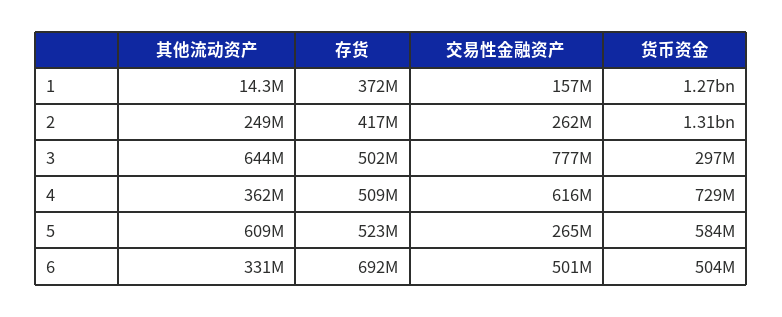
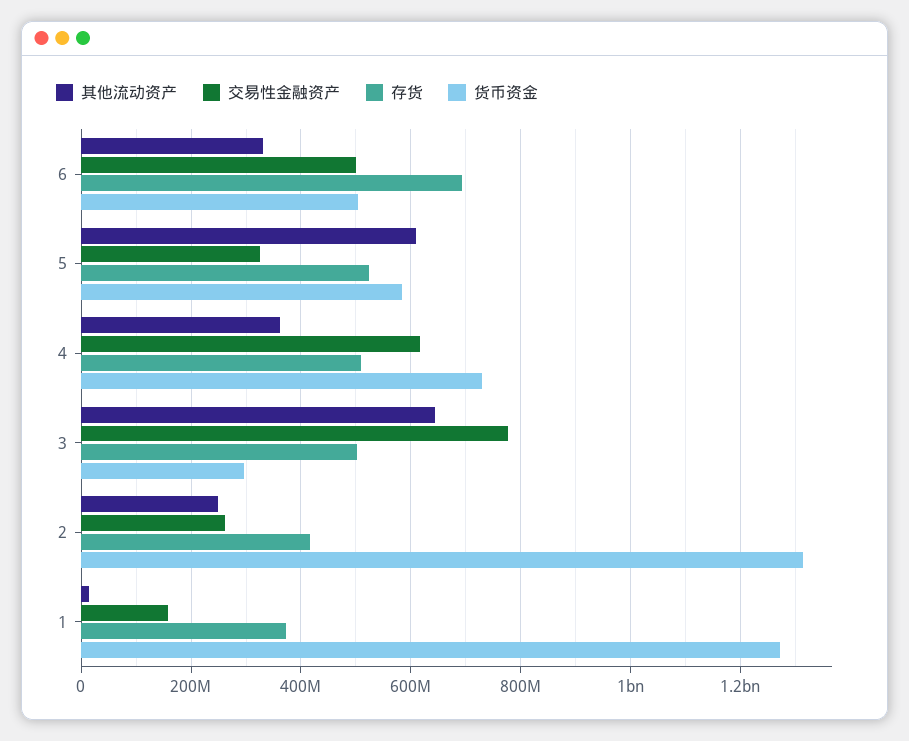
  {
    "其他流动资产": {
      "1": 14300000,
      "2": 249000000,
      "3": 644000000,
      "4": 362000000,
      "5": 609000000,
      "6": 331000000
    },
    "存货": {
      "1": 372000000,
      "2": 417000000,
      "3": 502000000,
      "4": 509000000,
      "5": 523000000,
      "6": 692000000
    },
    "交易性金融资产": {
      "1": 157000000,
      "2": 262000000,
      "3": 777000000,
      "4": 616000000,
-     "5": 265000000,
+     "5": 320000000,
      "6": 501000000
    },
    "货币资金": {
      "1": 1270000000,
      "2": 1310000000,
      "3": 297000000,
      "4": 729000000,
      "5": 584000000,
      "6": 504000000
    }
  }

